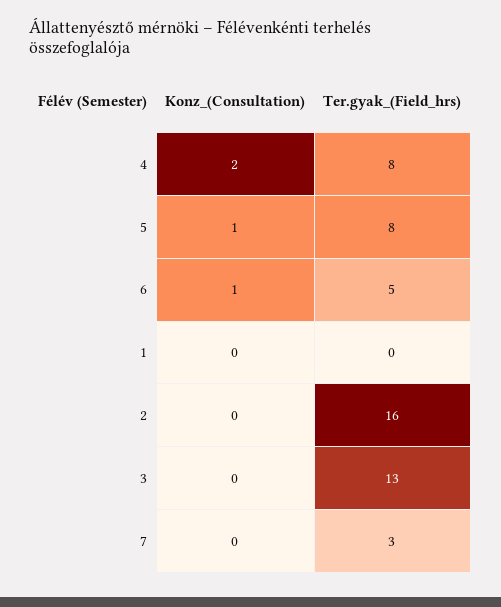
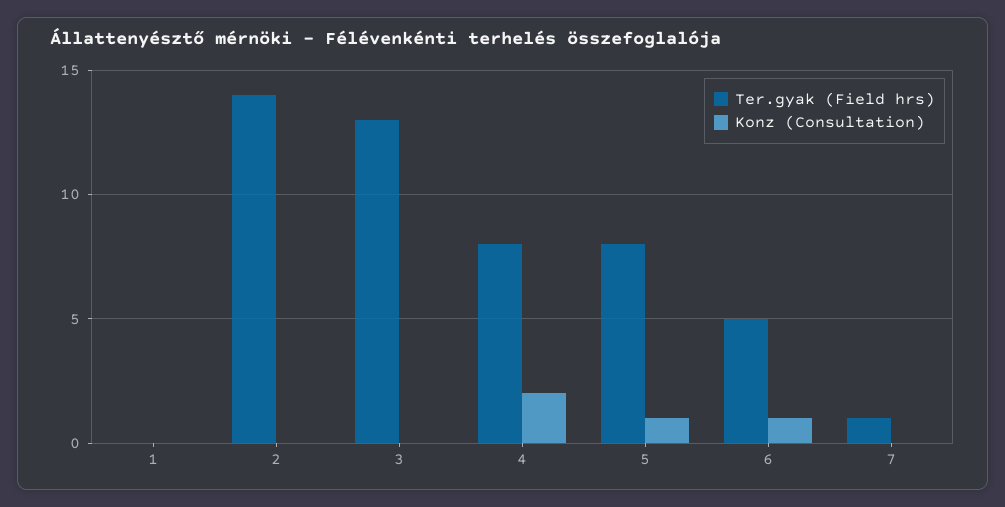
  {
    "Konz_(Consultation)": {
      "4": 2,
      "5": 1,
      "6": 1,
      "1": 0,
      "2": 0,
      "3": 0,
      "7": 0
    },
    "Ter.gyak_(Field_hrs)": {
      "4": 8,
      "5": 8,
      "6": 5,
      "1": 0,
-     "2": 16,
+     "2": 14,
      "3": 13,
-     "7": 3
+     "7": 1
    }
  }

